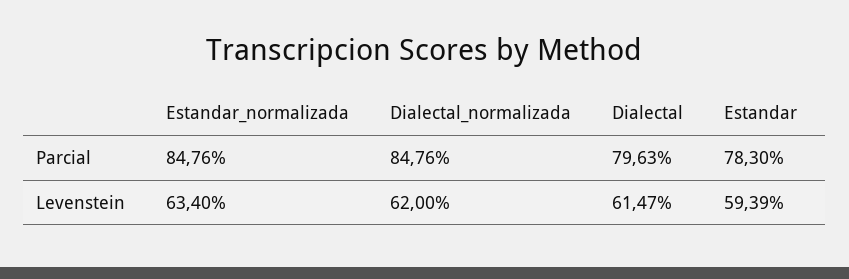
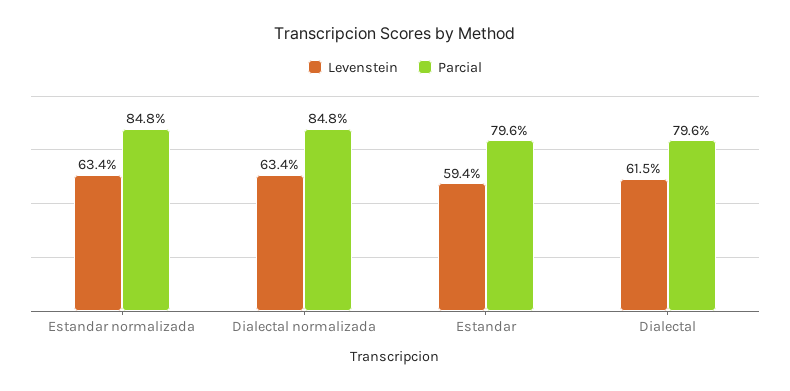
  {
    "Parcial": {
      "Estandar_normalizada": 84.76,
      "Dialectal_normalizada": 84.76,
      "Dialectal": 79.63,
-     "Estandar": 78.3
+     "Estandar": 79.6
    },
    "Levenstein": {
      "Estandar_normalizada": 63.4,
-     "Dialectal_normalizada": 62,
+     "Dialectal_normalizada": 63.4,
      "Dialectal": 61.47,
      "Estandar": 59.39
    }
  }

